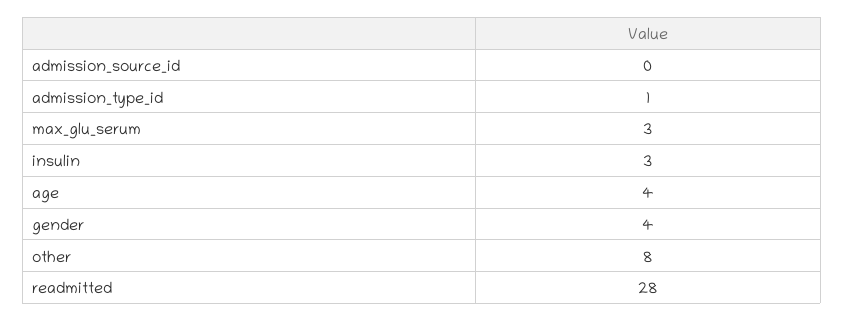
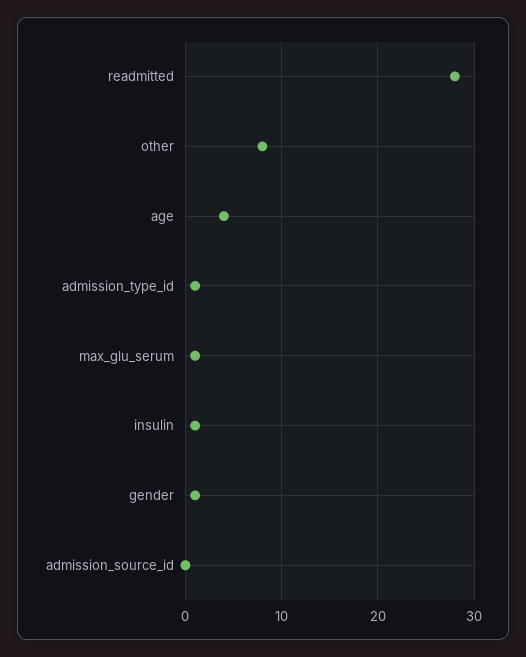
  {
    "admission_source_id": 0,
    "admission_type_id": 1,
-   "max_glu_serum": 3,
+   "max_glu_serum": 1,
-   "insulin": 3,
+   "insulin": 1,
    "age": 4,
-   "gender": 4,
+   "gender": 1,
    "other": 8,
    "readmitted": 28
  }

